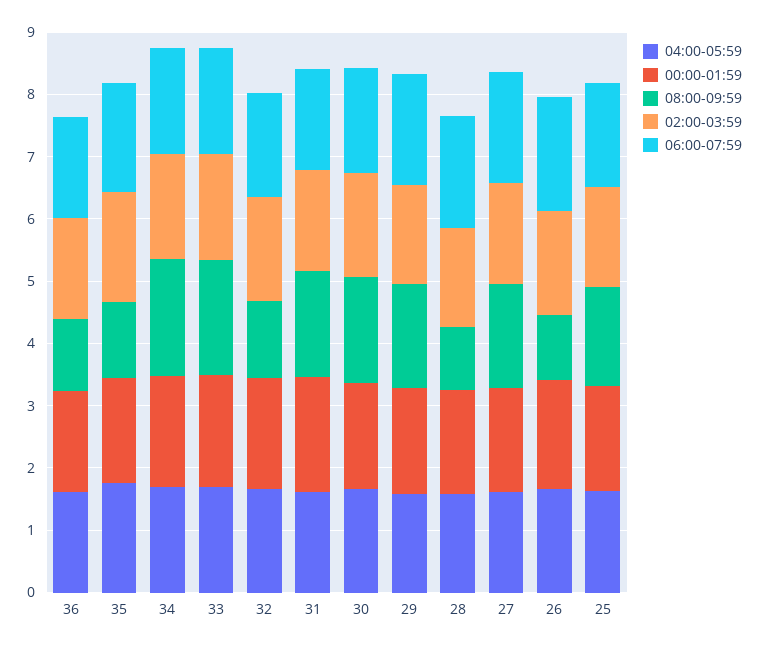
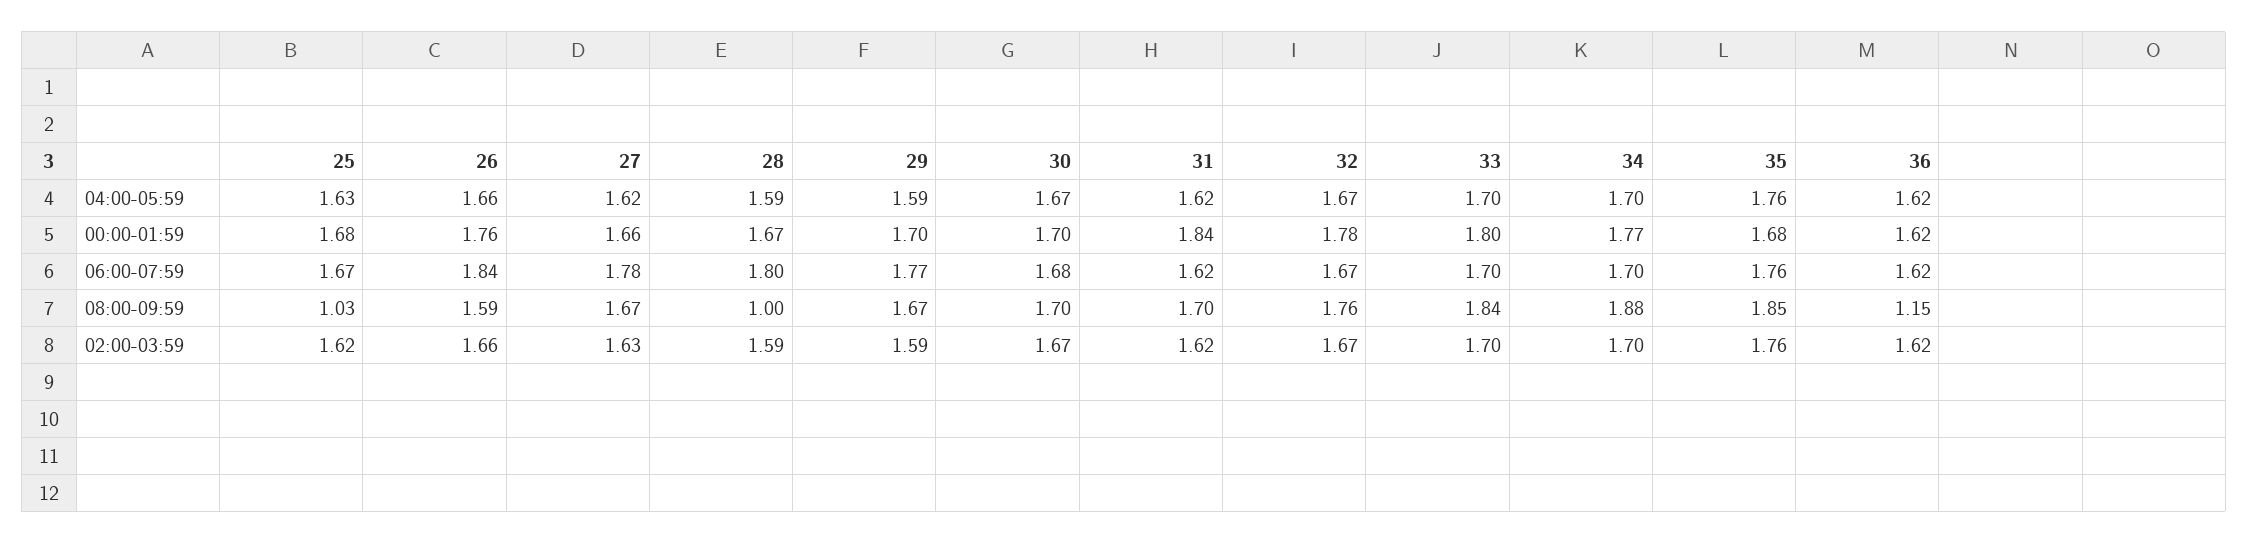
  {
    "04:00-05:59": {
      "36": 1.62,
      "35": 1.76,
      "34": 1.7,
      "33": 1.7,
      "32": 1.67,
      "31": 1.62,
      "30": 1.67,
      "29": 1.59,
      "28": 1.59,
      "27": 1.62,
      "26": 1.66,
      "25": 1.63
    },
    "00:00-01:59": {
      "36": 1.62,
      "35": 1.68,
      "34": 1.77,
      "33": 1.8,
      "32": 1.78,
      "31": 1.84,
      "30": 1.7,
      "29": 1.7,
      "28": 1.67,
      "27": 1.66,
      "26": 1.76,
      "25": 1.68
    },
    "08:00-09:59": {
      "36": 1.15,
-     "35": 1.2,
+     "35": 1.85,
      "34": 1.88,
      "33": 1.84,
-     "32": 1.2,
+     "32": 1.76,
      "31": 1.7,
      "30": 1.7,
      "29": 1.67,
      "28": 1,
      "27": 1.67,
-     "26": 1,
+     "26": 1.59,
-     "25": 1.6
+     "25": 1.03
    },
    "02:00-03:59": {
      "36": 1.62,
      "35": 1.76,
      "34": 1.7,
      "33": 1.7,
      "32": 1.67,
      "31": 1.62,
      "30": 1.67,
      "29": 1.59,
      "28": 1.59,
      "27": 1.63,
      "26": 1.66,
      "25": 1.62
    },
    "06:00-07:59": {
      "36": 1.62,
      "35": 1.76,
      "34": 1.7,
      "33": 1.7,
      "32": 1.67,
      "31": 1.62,
      "30": 1.68,
      "29": 1.77,
      "28": 1.8,
      "27": 1.78,
      "26": 1.84,
      "25": 1.67
    }
  }

